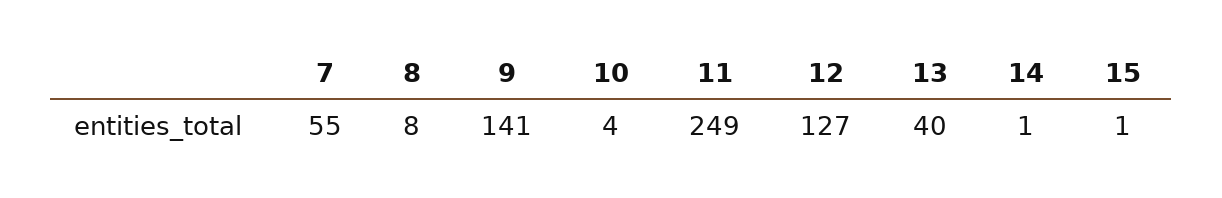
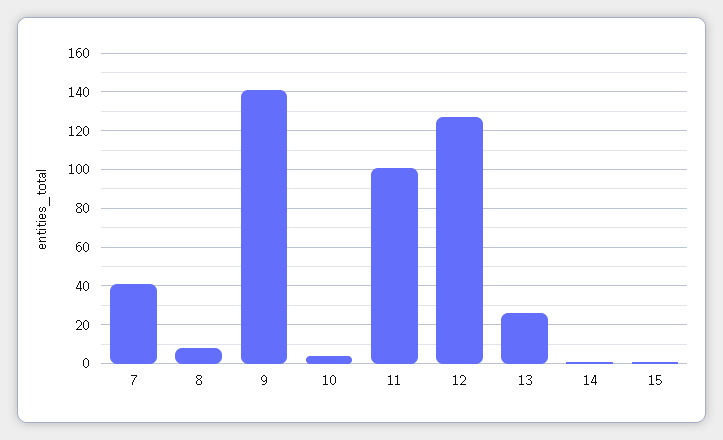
  {
-   "7": 55,
+   "7": 40,
    "8": 8,
    "9": 141,
    "10": 4,
-   "11": 249,
+   "11": 100,
    "12": 127,
-   "13": 40,
+   "13": 25,
    "14": 1,
    "15": 1
  }

